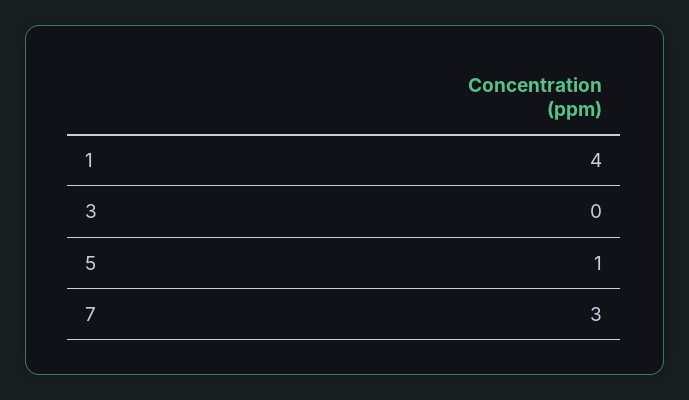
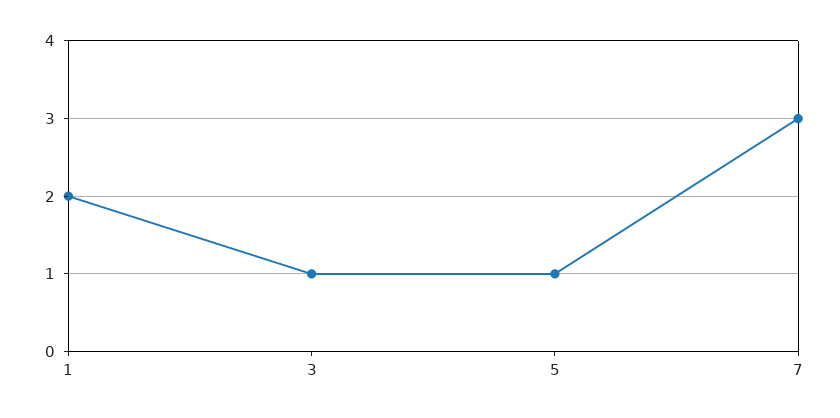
  {
-   "1": 4,
+   "1": 2,
-   "3": 0,
+   "3": 1,
    "5": 1,
    "7": 3
  }

